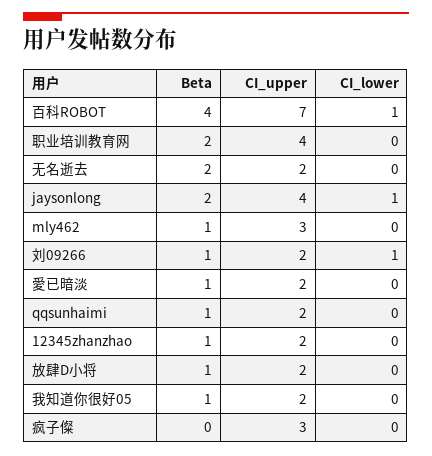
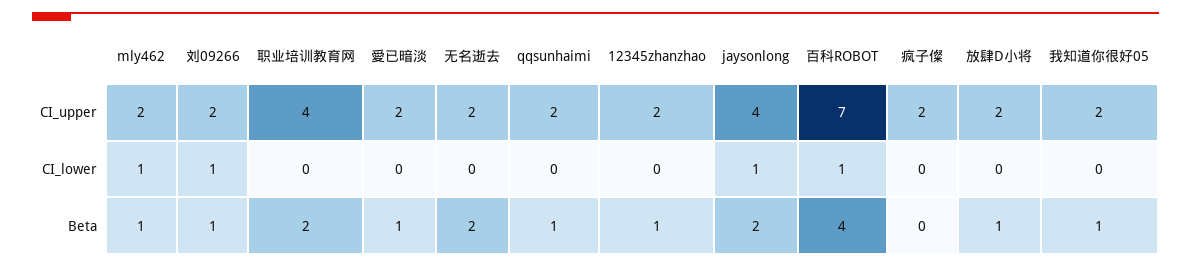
  {
    "Beta": {
      "百科ROBOT": 4,
      "职业培训教育网": 2,
      "无名逝去": 2,
      "jaysonlong": 2,
      "mly462": 1,
      "刘09266": 1,
      "愛已暗淡": 1,
      "qqsunhaimi": 1,
      "12345zhanzhao": 1,
      "放肆D小将": 1,
      "我知道你很好05": 1,
      "疯子儏": 0
    },
    "CI_upper": {
      "百科ROBOT": 7,
      "职业培训教育网": 4,
      "无名逝去": 2,
      "jaysonlong": 4,
-     "mly462": 3,
+     "mly462": 2,
      "刘09266": 2,
      "愛已暗淡": 2,
      "qqsunhaimi": 2,
      "12345zhanzhao": 2,
      "放肆D小将": 2,
      "我知道你很好05": 2,
-     "疯子儏": 3
+     "疯子儏": 2
    },
    "CI_lower": {
      "百科ROBOT": 1,
      "职业培训教育网": 0,
      "无名逝去": 0,
      "jaysonlong": 1,
-     "mly462": 0,
+     "mly462": 1,
      "刘09266": 1,
      "愛已暗淡": 0,
      "qqsunhaimi": 0,
      "12345zhanzhao": 0,
      "放肆D小将": 0,
      "我知道你很好05": 0,
      "疯子儏": 0
    }
  }

